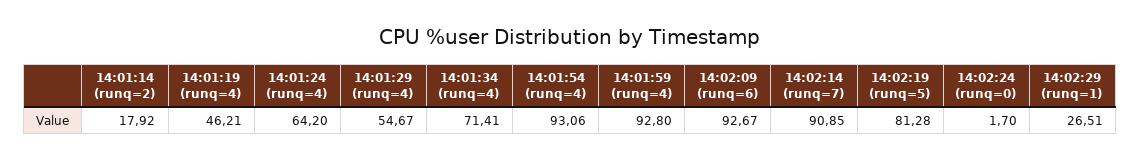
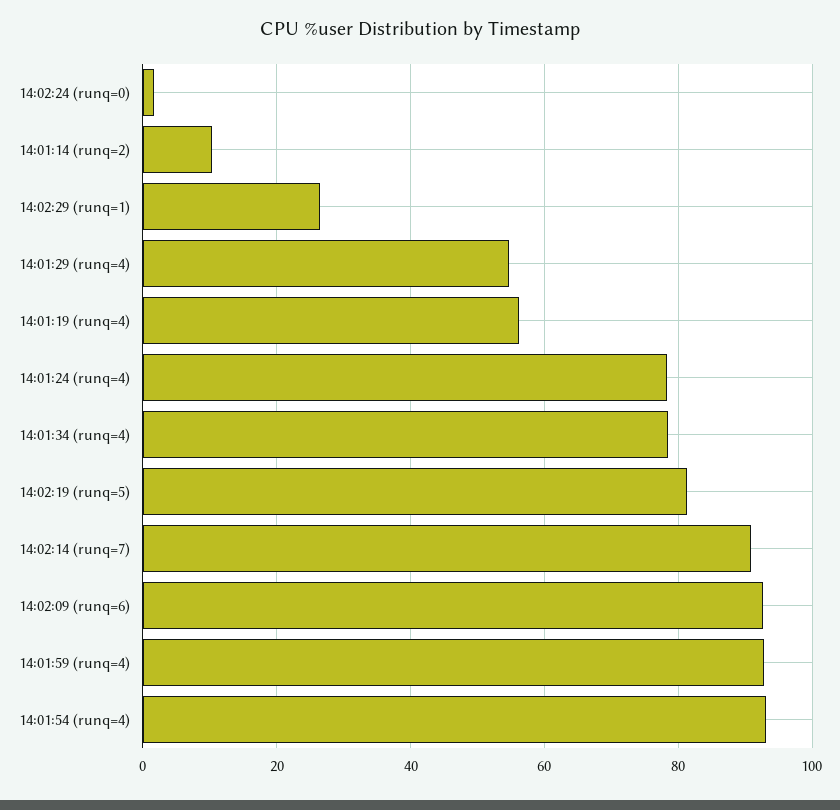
  {
-   "14:01:14 (runq=2)": 17.92,
+   "14:01:14 (runq=2)": 10,
-   "14:01:19 (runq=4)": 46.21,
+   "14:01:19 (runq=4)": 56,
-   "14:01:24 (runq=4)": 64.2,
+   "14:01:24 (runq=4)": 78,
    "14:01:29 (runq=4)": 54.67,
-   "14:01:34 (runq=4)": 71.41,
+   "14:01:34 (runq=4)": 78,
    "14:01:54 (runq=4)": 93.06,
    "14:01:59 (runq=4)": 92.8,
    "14:02:09 (runq=6)": 92.67,
    "14:02:14 (runq=7)": 90.85,
    "14:02:19 (runq=5)": 81.28,
    "14:02:24 (runq=0)": 1.7,
    "14:02:29 (runq=1)": 26.51
  }

